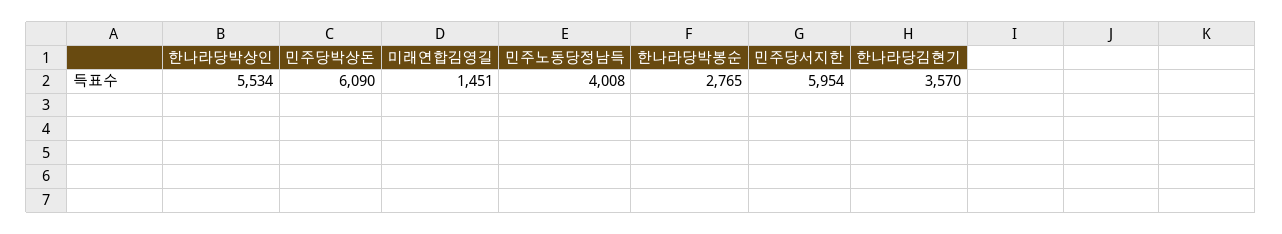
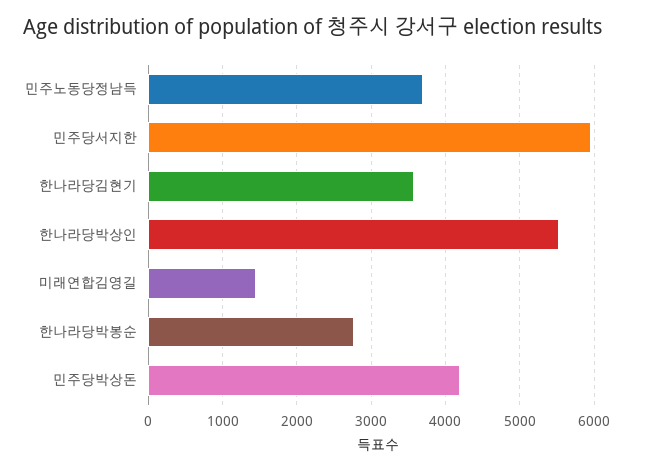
  {
    "한나라당박상인": 5534,
-   "민주당박상돈": 6090,
+   "민주당박상돈": 4200,
    "미래연합김영길": 1451,
-   "민주노동당정남득": 4008,
+   "민주노동당정남득": 3700,
    "한나라당박봉순": 2765,
    "민주당서지한": 5954,
    "한나라당김현기": 3570
  }

